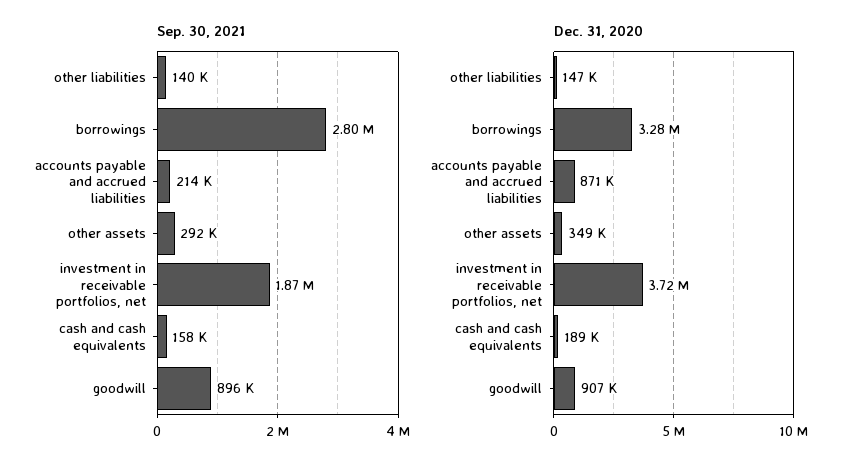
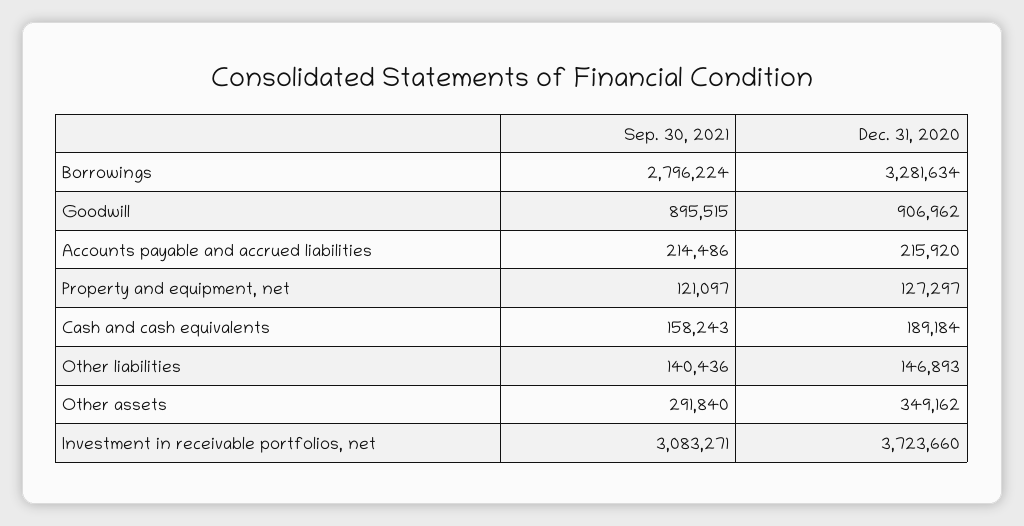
  {
    "Sep. 30, 2021": {
      "other liabilities": 140436,
      "borrowings": 2796224,
      "accounts payable and accrued liabilities": 214486,
      "other assets": 291840,
-     "investment in receivable portfolios, net": 1870000,
+     "investment in receivable portfolios, net": 3083271,
      "cash and cash equivalents": 158243,
-     "goodwill": 895515
+     "goodwill": 895515,
+     "Property and equipment, net": 121097
    },
    "Dec. 31, 2020": {
      "other liabilities": 146893,
      "borrowings": 3281634,
-     "accounts payable and accrued liabilities": 871000,
+     "accounts payable and accrued liabilities": 215920,
      "other assets": 349162,
      "investment in receivable portfolios, net": 3723660,
      "cash and cash equivalents": 189184,
-     "goodwill": 906962
+     "goodwill": 906962,
+     "Property and equipment, net": 127297
    }
  }

